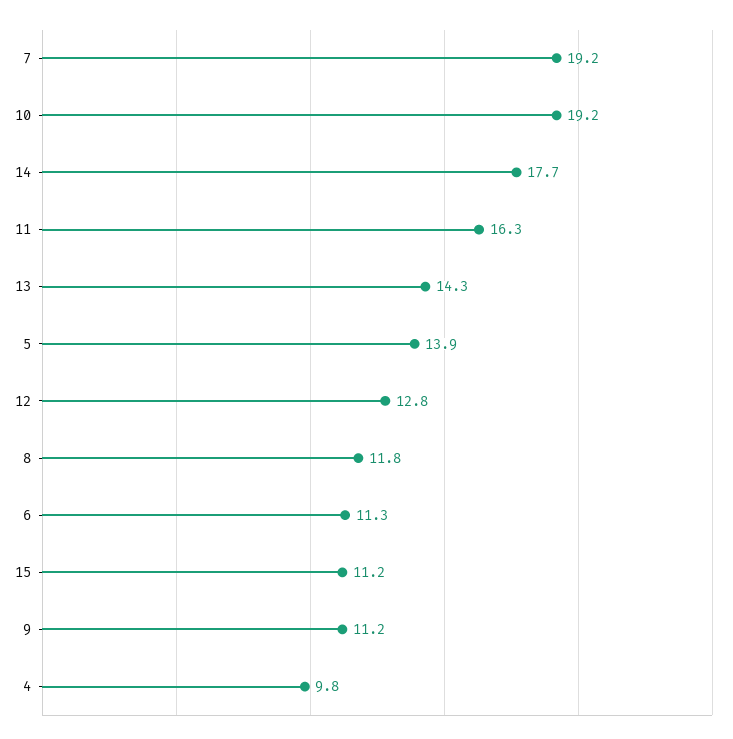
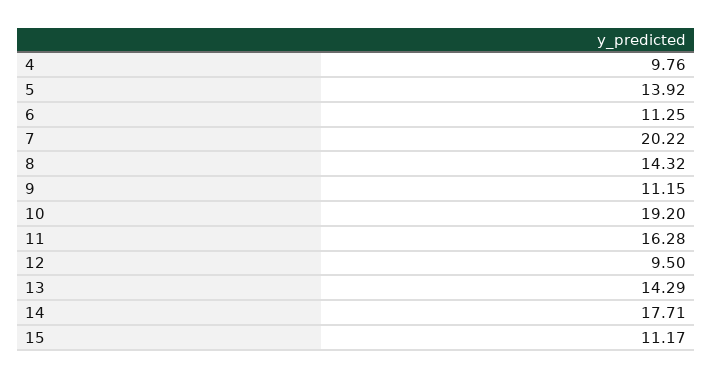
  {
-   "7": 19.2,
+   "7": 20.22,
    "10": 19.2,
    "14": 17.71,
    "11": 16.28,
    "13": 14.29,
    "5": 13.92,
-   "12": 12.8,
+   "12": 9.5,
-   "8": 11.8,
+   "8": 14.32,
    "6": 11.25,
    "15": 11.17,
    "9": 11.15,
    "4": 9.76
  }

